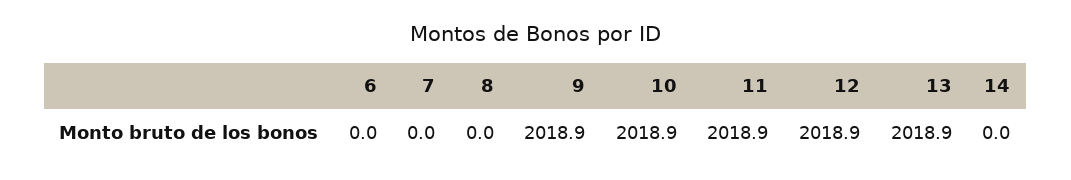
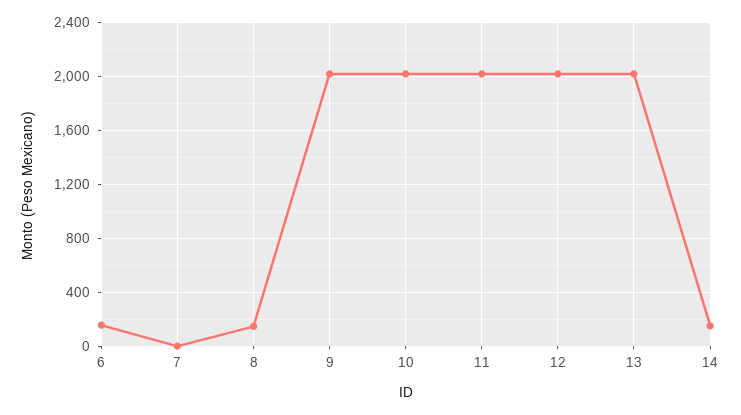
  {
-   "6": 0,
+   "6": 150,
    "7": 0,
-   "8": 0,
+   "8": 150,
    "9": 2018.9,
    "10": 2018.9,
    "11": 2018.9,
    "12": 2018.9,
    "13": 2018.9,
-   "14": 0
+   "14": 150
  }

